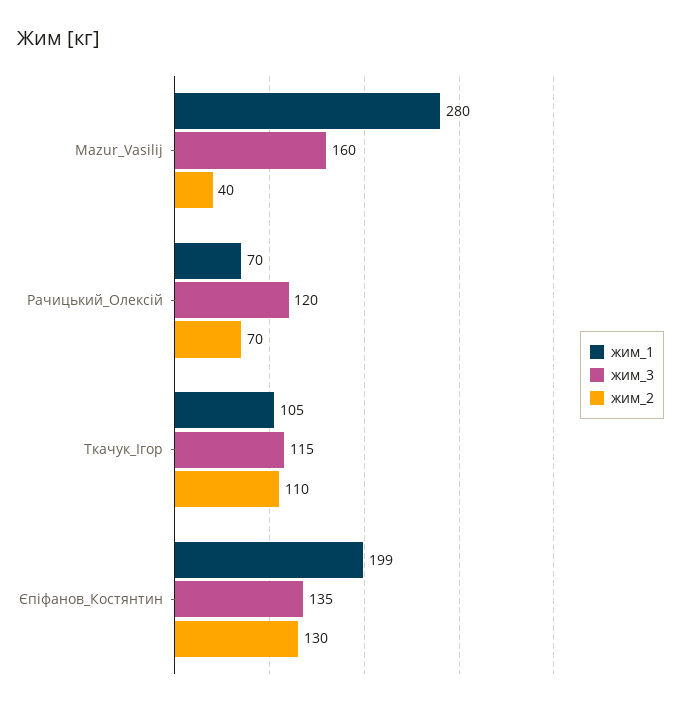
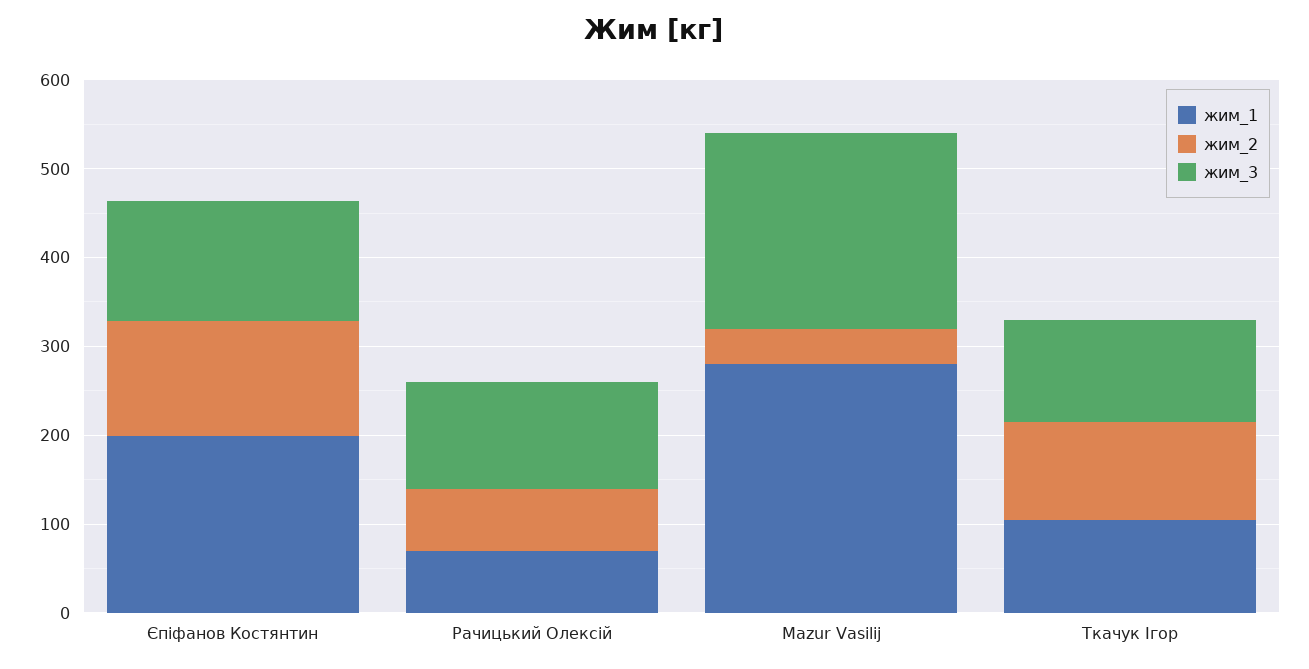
  {
    "жим_1": {
      "Mazur_Vasilij": 280,
      "Рачицький_Олексій": 70,
      "Ткачук_Ігор": 105,
      "Єпіфанов_Костянтин": 199
    },
    "жим_3": {
-     "Mazur_Vasilij": 160,
+     "Mazur_Vasilij": 220,
      "Рачицький_Олексій": 120,
      "Ткачук_Ігор": 115,
      "Єпіфанов_Костянтин": 135
    },
    "жим_2": {
      "Mazur_Vasilij": 40,
      "Рачицький_Олексій": 70,
      "Ткачук_Ігор": 110,
      "Єпіфанов_Костянтин": 130
    }
  }

